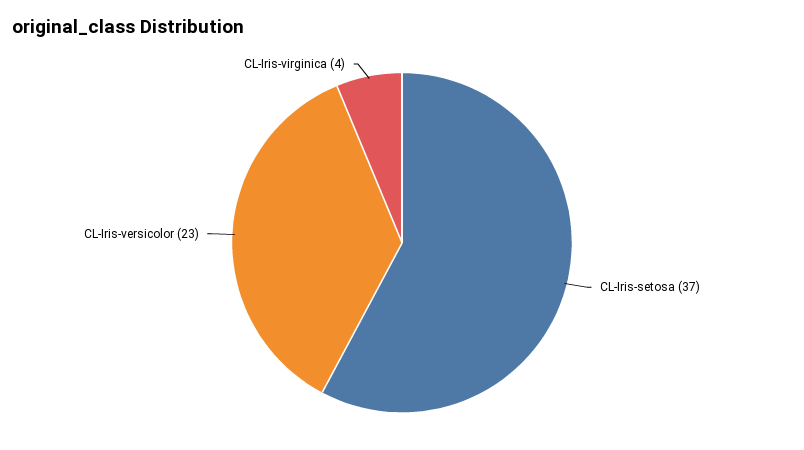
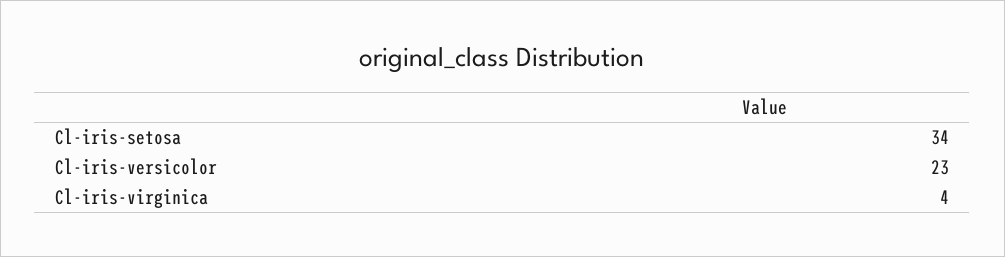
  {
-   "CL-Iris-setosa": 37,
+   "CL-Iris-setosa": 34,
    "CL-Iris-versicolor": 23,
    "CL-Iris-virginica": 4
  }

